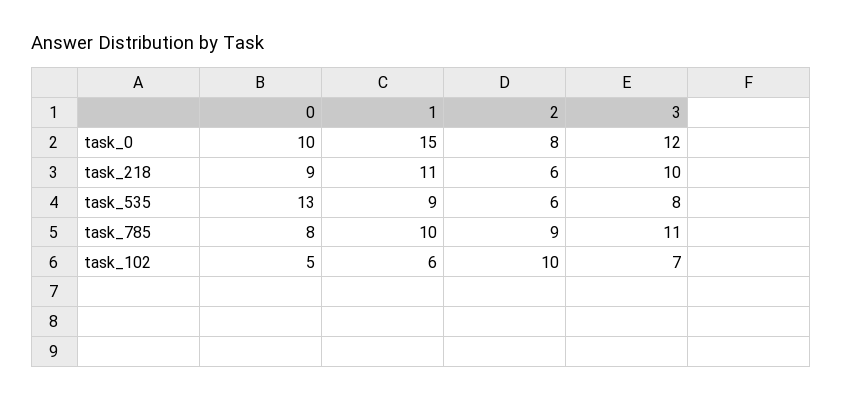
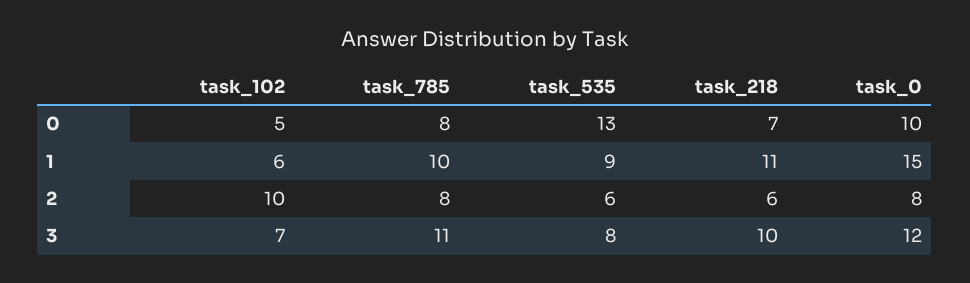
  {
    "0": {
      "task_0": 10,
-     "task_218": 9,
+     "task_218": 7,
      "task_535": 13,
      "task_785": 8,
      "task_102": 5
    },
    "1": {
      "task_0": 15,
      "task_218": 11,
      "task_535": 9,
      "task_785": 10,
      "task_102": 6
    },
    "2": {
      "task_0": 8,
      "task_218": 6,
      "task_535": 6,
-     "task_785": 9,
+     "task_785": 8,
      "task_102": 10
    },
    "3": {
      "task_0": 12,
      "task_218": 10,
      "task_535": 8,
      "task_785": 11,
      "task_102": 7
    }
  }

